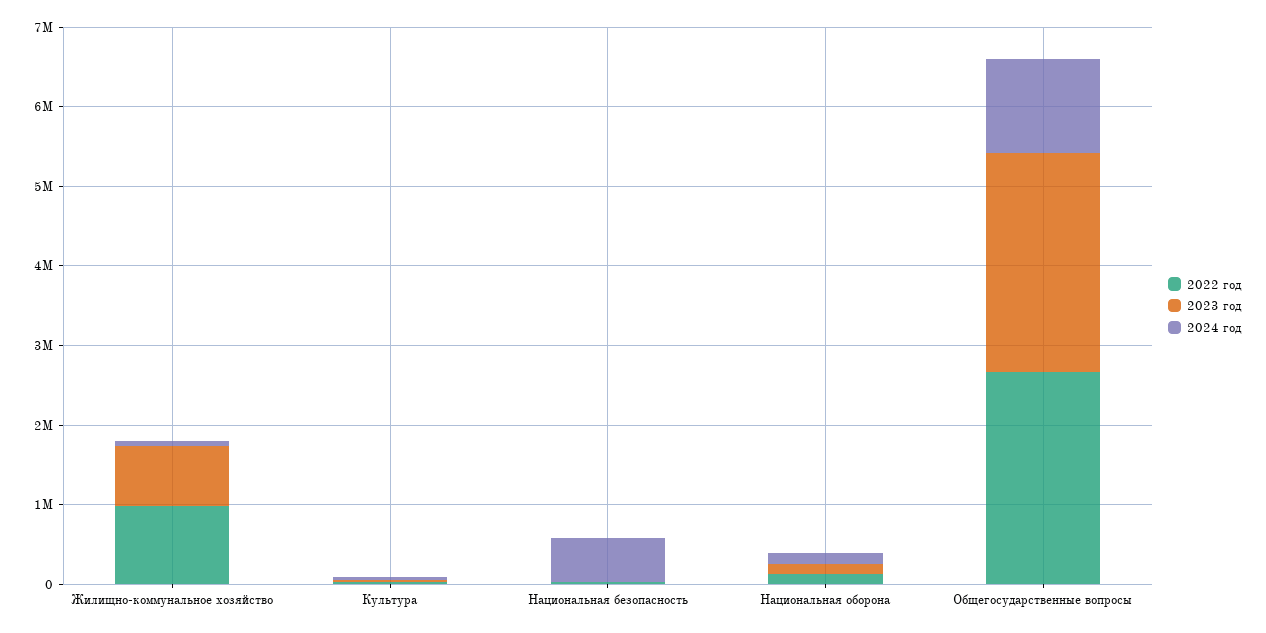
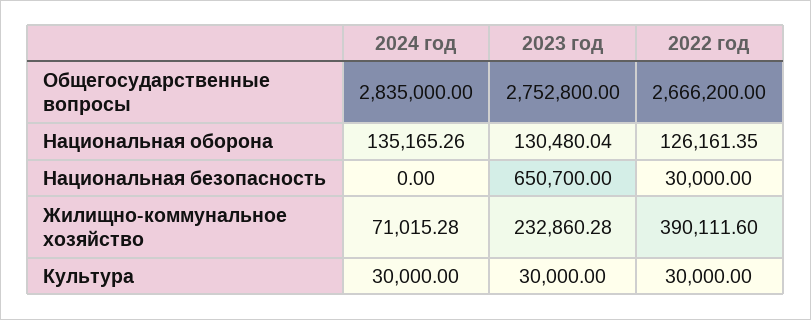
  {
    "2022 год": {
-     "Жилищно-коммунальное хозяйство": 1000000,
+     "Жилищно-коммунальное хозяйство": 390111.6,
      "Культура": 30000,
      "Национальная безопасность": 30000,
      "Национальная оборона": 126161.35,
      "Общегосударственные вопросы": 2666200
    },
    "2023 год": {
-     "Жилищно-коммунальное хозяйство": 800000,
+     "Жилищно-коммунальное хозяйство": 232860.28,
      "Культура": 30000,
-     "Национальная безопасность": 0,
+     "Национальная безопасность": 650700,
      "Национальная оборона": 130480.04,
      "Общегосударственные вопросы": 2752800
    },
    "2024 год": {
      "Жилищно-коммунальное хозяйство": 71015.28,
      "Культура": 30000,
-     "Национальная безопасность": 600000,
+     "Национальная безопасность": 0,
      "Национальная оборона": 135165.26,
-     "Общегосударственные вопросы": 1200000
+     "Общегосударственные вопросы": 2835000
    }
  }

